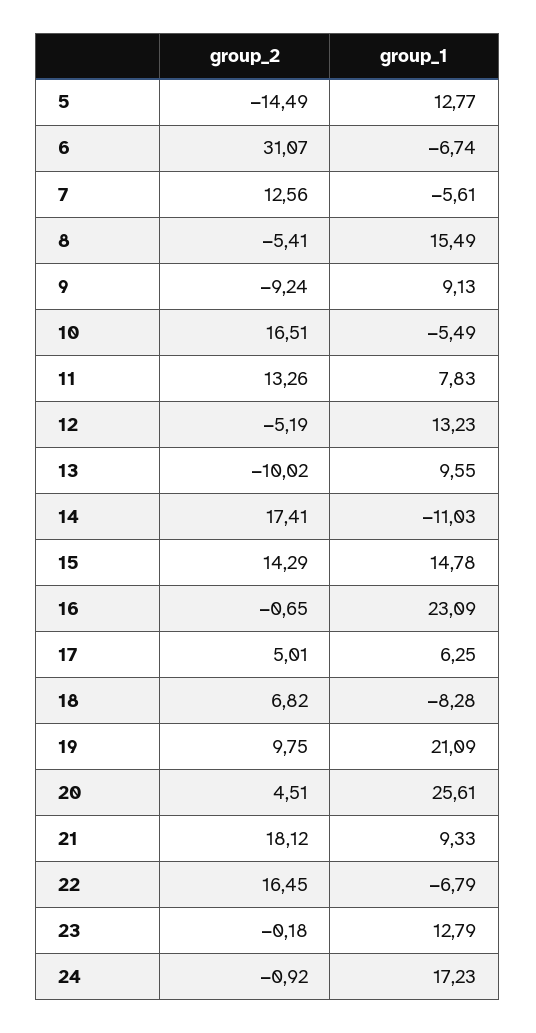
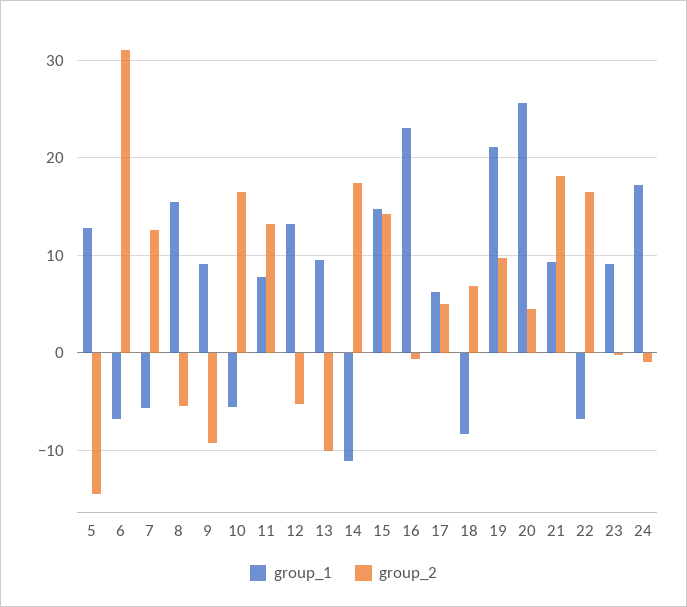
  {
    "group_2": {
      "5": -14.49,
      "6": 31.07,
      "7": 12.56,
      "8": -5.41,
      "9": -9.24,
      "10": 16.51,
      "11": 13.26,
      "12": -5.19,
      "13": -10.02,
      "14": 17.41,
      "15": 14.29,
      "16": -0.65,
      "17": 5.01,
      "18": 6.82,
      "19": 9.75,
      "20": 4.51,
      "21": 18.12,
      "22": 16.45,
      "23": -0.18,
      "24": -0.92
    },
    "group_1": {
      "5": 12.77,
      "6": -6.74,
      "7": -5.61,
      "8": 15.49,
      "9": 9.13,
      "10": -5.49,
      "11": 7.83,
      "12": 13.23,
      "13": 9.55,
      "14": -11.03,
      "15": 14.78,
      "16": 23.09,
      "17": 6.25,
      "18": -8.28,
      "19": 21.09,
      "20": 25.61,
      "21": 9.33,
      "22": -6.79,
-     "23": 12.79,
+     "23": 9,
      "24": 17.23
    }
  }

